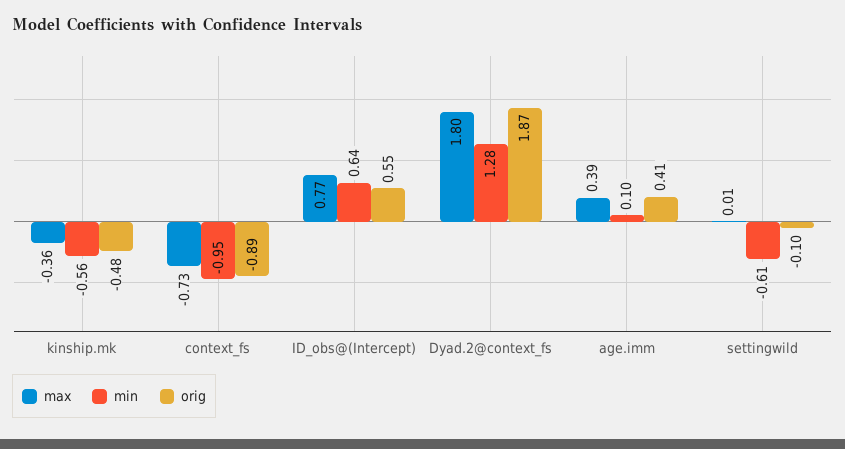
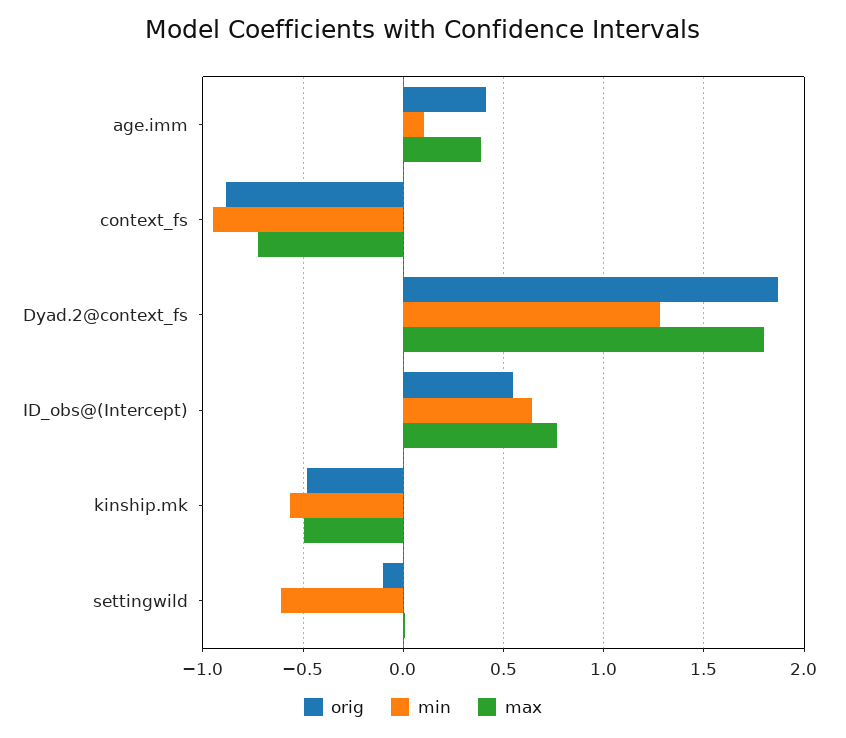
  {
    "max": {
-     "kinship.mk": -0.36,
+     "kinship.mk": -0.5,
      "context_fs": -0.73,
      "ID_obs@(Intercept)": 0.77,
      "Dyad.2@context_fs": 1.8,
      "age.imm": 0.39,
      "settingwild": 0.01
    },
    "min": {
      "kinship.mk": -0.56,
      "context_fs": -0.95,
      "ID_obs@(Intercept)": 0.64,
      "Dyad.2@context_fs": 1.28,
      "age.imm": 0.1,
      "settingwild": -0.61
    },
    "orig": {
      "kinship.mk": -0.48,
      "context_fs": -0.89,
      "ID_obs@(Intercept)": 0.55,
      "Dyad.2@context_fs": 1.87,
      "age.imm": 0.41,
      "settingwild": -0.1
    }
  }

